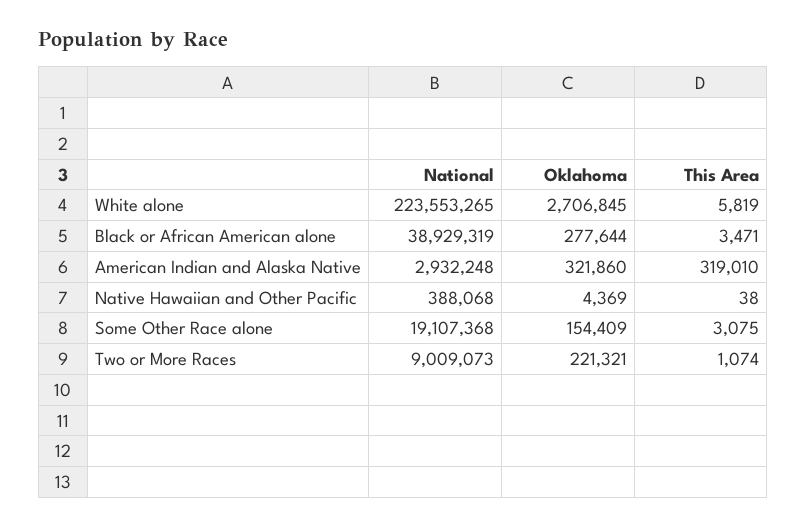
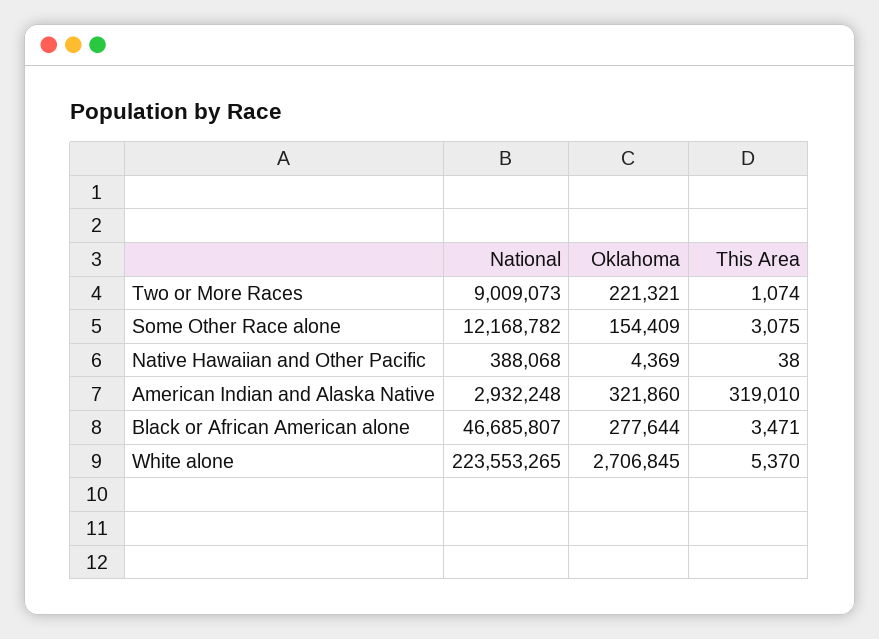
  {
    "National": {
      "White alone": 223553265,
-     "Black or African American alone": 38929319,
+     "Black or African American alone": 46685807,
      "American Indian and Alaska Native": 2932248,
      "Native Hawaiian and Other Pacific": 388068,
-     "Some Other Race alone": 19107368,
+     "Some Other Race alone": 12168782,
      "Two or More Races": 9009073
    },
    "Oklahoma": {
      "White alone": 2706845,
      "Black or African American alone": 277644,
      "American Indian and Alaska Native": 321860,
      "Native Hawaiian and Other Pacific": 4369,
      "Some Other Race alone": 154409,
      "Two or More Races": 221321
    },
    "This Area": {
-     "White alone": 5819,
+     "White alone": 5370,
      "Black or African American alone": 3471,
      "American Indian and Alaska Native": 319010,
      "Native Hawaiian and Other Pacific": 38,
      "Some Other Race alone": 3075,
      "Two or More Races": 1074
    }
  }

